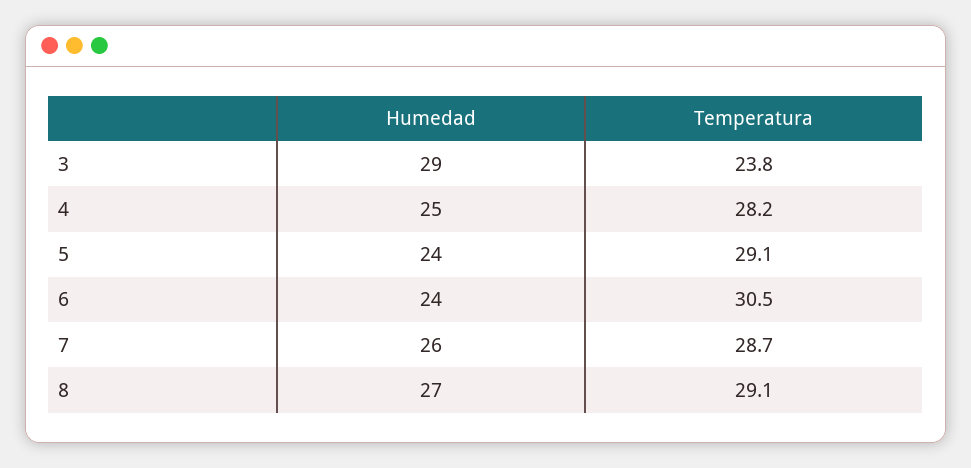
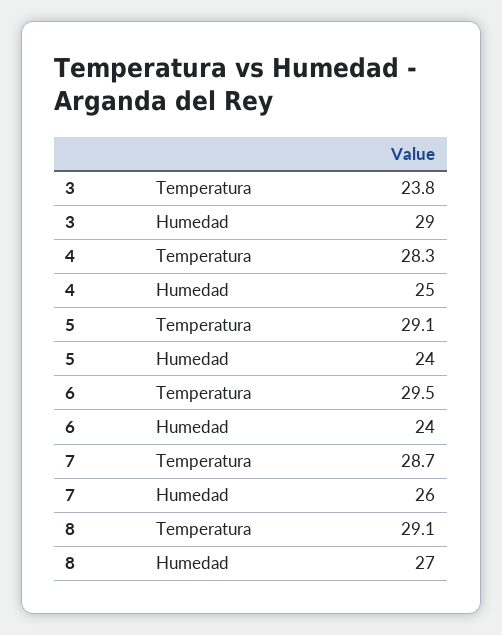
  {
    "Humedad": {
      "3": 29,
      "4": 25,
      "5": 24,
      "6": 24,
      "7": 26,
      "8": 27
    },
    "Temperatura": {
      "3": 23.8,
-     "4": 28.2,
+     "4": 28.3,
      "5": 29.1,
-     "6": 30.5,
+     "6": 29.5,
      "7": 28.7,
      "8": 29.1
    }
  }

